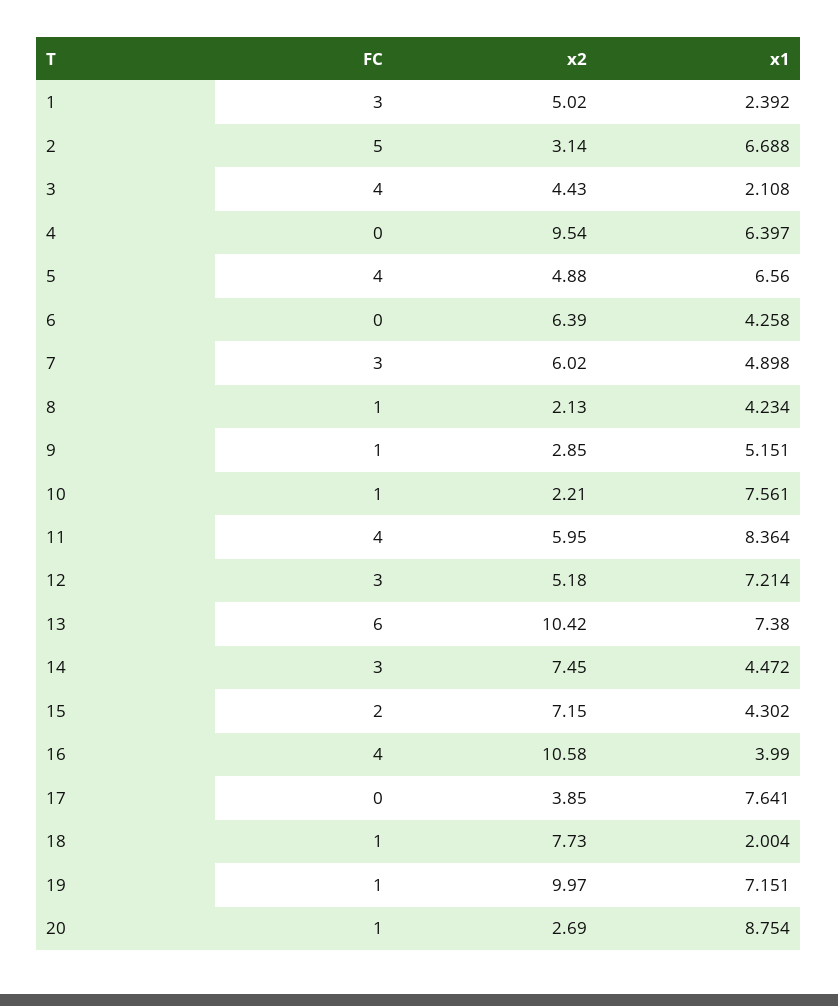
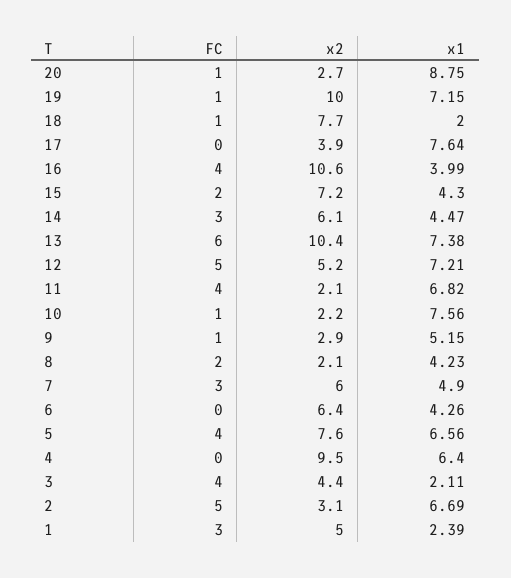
  {
    "FC": {
      "1": 3,
      "2": 5,
      "3": 4,
      "4": 0,
      "5": 4,
      "6": 0,
      "7": 3,
-     "8": 1,
+     "8": 2,
      "9": 1,
      "10": 1,
      "11": 4,
-     "12": 3,
+     "12": 5,
      "13": 6,
      "14": 3,
      "15": 2,
      "16": 4,
      "17": 0,
      "18": 1,
      "19": 1,
      "20": 1
    },
    "x2": {
      "1": 5.02,
      "2": 3.14,
      "3": 4.43,
      "4": 9.54,
-     "5": 4.88,
+     "5": 7.6,
      "6": 6.39,
      "7": 6.02,
      "8": 2.13,
      "9": 2.85,
      "10": 2.21,
-     "11": 5.95,
+     "11": 2.1,
      "12": 5.18,
      "13": 10.42,
-     "14": 7.45,
+     "14": 6.1,
      "15": 7.15,
      "16": 10.58,
      "17": 3.85,
      "18": 7.73,
      "19": 9.97,
      "20": 2.69
    },
    "x1": {
      "1": 2.392,
      "2": 6.688,
      "3": 2.108,
      "4": 6.397,
      "5": 6.56,
      "6": 4.258,
      "7": 4.898,
      "8": 4.234,
      "9": 5.151,
      "10": 7.561,
-     "11": 8.364,
+     "11": 6.82,
      "12": 7.214,
      "13": 7.38,
      "14": 4.472,
      "15": 4.302,
      "16": 3.99,
      "17": 7.641,
      "18": 2.004,
      "19": 7.151,
      "20": 8.754
    }
  }

